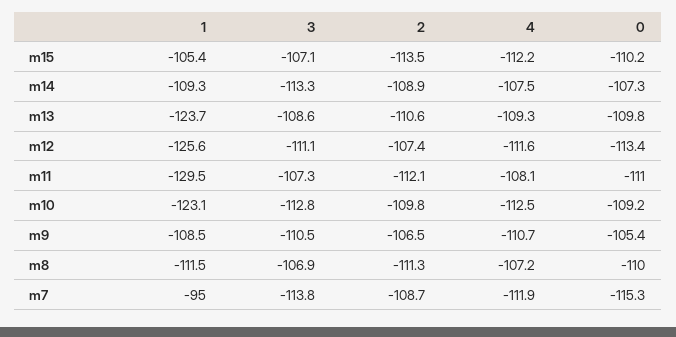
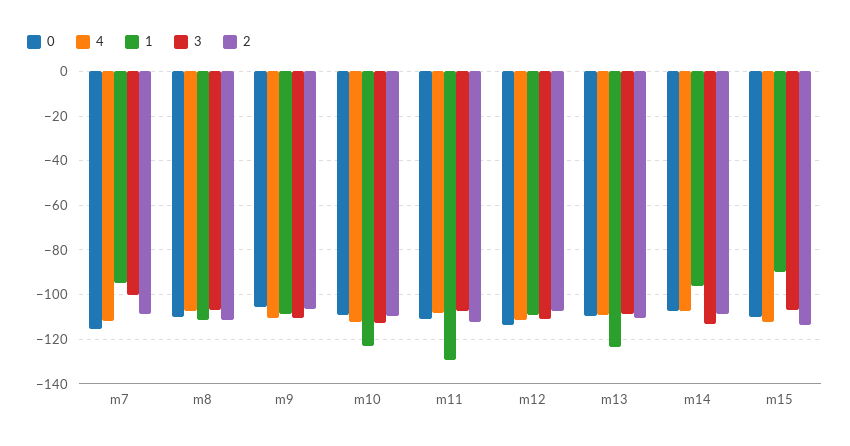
  {
    "1": {
-     "m15": -105.4,
+     "m15": -90,
-     "m14": -109.3,
+     "m14": -95,
      "m13": -123.7,
-     "m12": -125.6,
+     "m12": -110,
      "m11": -129.5,
      "m10": -123.1,
      "m9": -108.5,
      "m8": -111.5,
      "m7": -95
    },
    "3": {
      "m15": -107.1,
      "m14": -113.3,
      "m13": -108.6,
      "m12": -111.1,
      "m11": -107.3,
      "m10": -112.8,
      "m9": -110.5,
      "m8": -106.9,
-     "m7": -113.8
+     "m7": -100
    },
    "2": {
      "m15": -113.5,
      "m14": -108.9,
      "m13": -110.6,
      "m12": -107.4,
      "m11": -112.1,
      "m10": -109.8,
      "m9": -106.5,
      "m8": -111.3,
      "m7": -108.7
    },
    "4": {
      "m15": -112.2,
      "m14": -107.5,
      "m13": -109.3,
      "m12": -111.6,
      "m11": -108.1,
      "m10": -112.5,
      "m9": -110.7,
      "m8": -107.2,
      "m7": -111.9
    },
    "0": {
      "m15": -110.2,
      "m14": -107.3,
      "m13": -109.8,
      "m12": -113.4,
      "m11": -111,
      "m10": -109.2,
      "m9": -105.4,
      "m8": -110,
      "m7": -115.3
    }
  }

